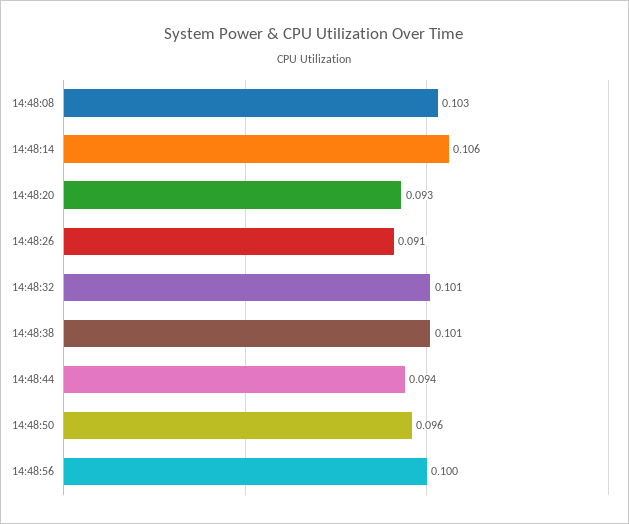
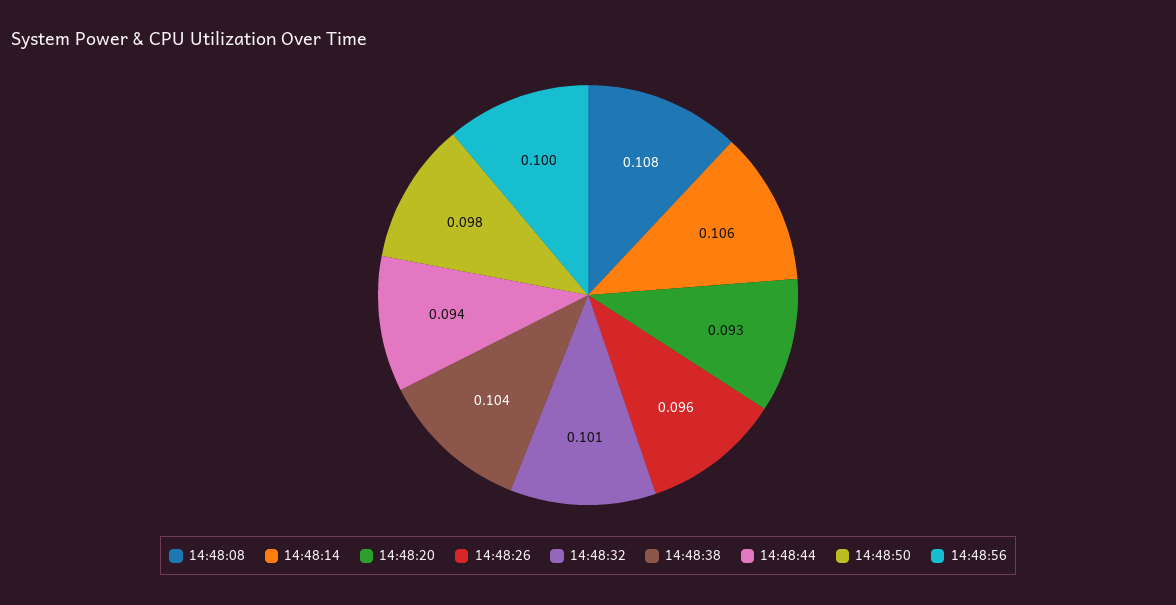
  {
-   "14:48:08": 0.103,
+   "14:48:08": 0.108,
    "14:48:14": 0.106,
    "14:48:20": 0.093,
-   "14:48:26": 0.091,
+   "14:48:26": 0.096,
    "14:48:32": 0.101,
-   "14:48:38": 0.101,
+   "14:48:38": 0.104,
    "14:48:44": 0.094,
-   "14:48:50": 0.096,
+   "14:48:50": 0.098,
    "14:48:56": 0.1
  }

